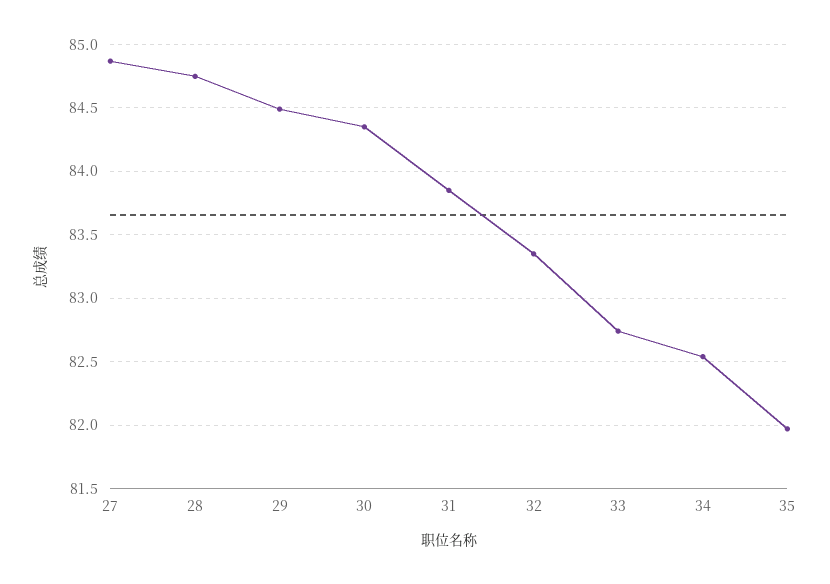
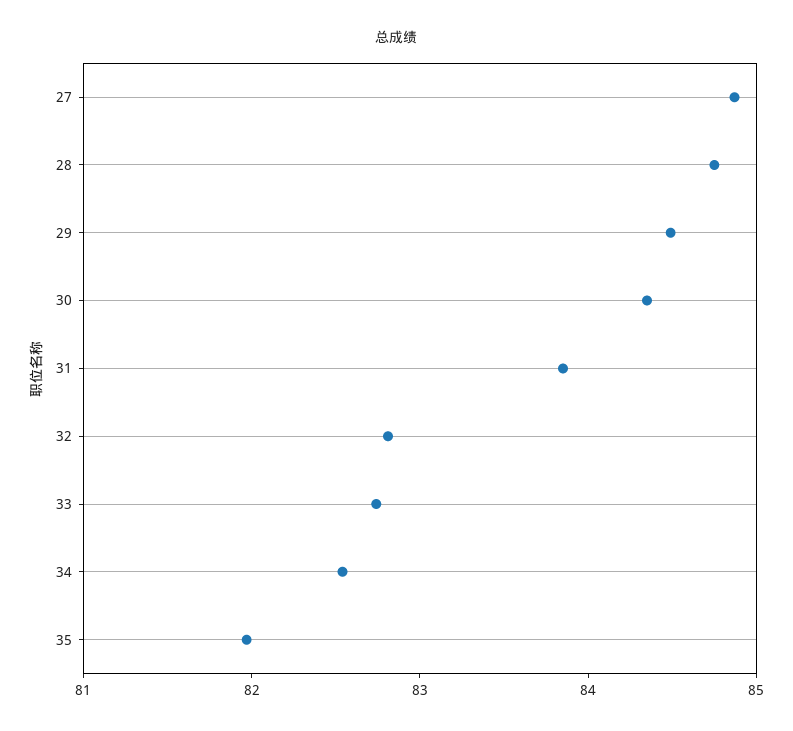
  {
    "27": 84.85,
    "28": 84.75,
    "29": 84.5,
    "30": 84.35,
    "31": 83.85,
-   "32": 83.35,
+   "32": 82.8,
    "33": 82.75,
    "34": 82.55,
    "35": 81.95
  }

